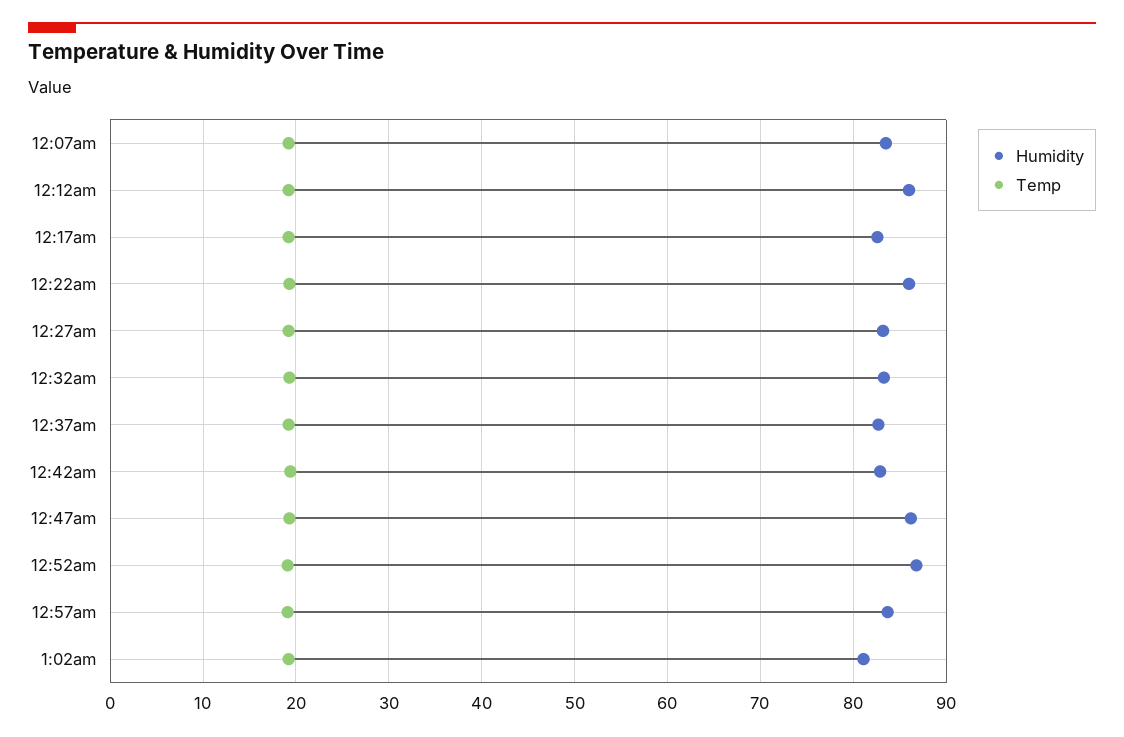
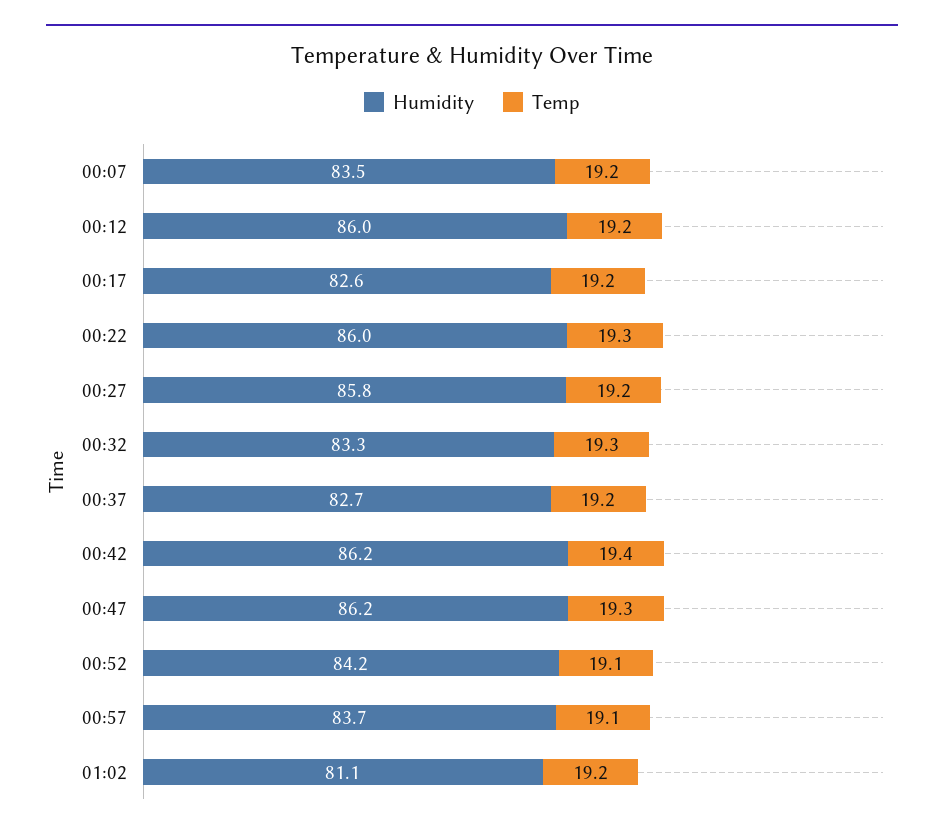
  {
    "Humidity": {
      "12:07am": 83.5,
      "12:12am": 86,
      "12:17am": 82.6,
      "12:22am": 86,
-     "12:27am": 83,
+     "12:27am": 85.8,
      "12:32am": 83.3,
      "12:37am": 82.7,
-     "12:42am": 83,
+     "12:42am": 86.2,
      "12:47am": 86.2,
-     "12:52am": 87,
+     "12:52am": 84.2,
      "12:57am": 83.7,
      "1:02am": 81.1
    },
    "Temp": {
      "12:07am": 19.2,
      "12:12am": 19.2,
      "12:17am": 19.2,
      "12:22am": 19.3,
      "12:27am": 19.2,
      "12:32am": 19.3,
      "12:37am": 19.2,
      "12:42am": 19.4,
      "12:47am": 19.3,
      "12:52am": 19.1,
      "12:57am": 19.1,
      "1:02am": 19.2
    }
  }

